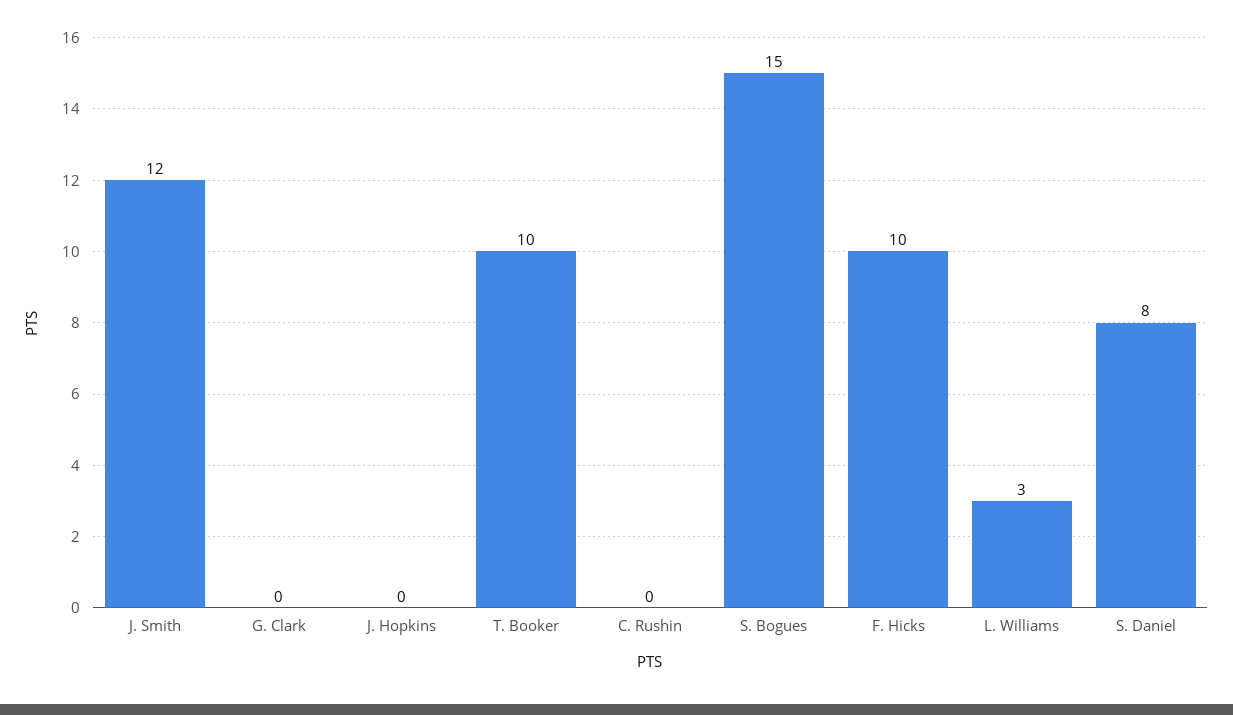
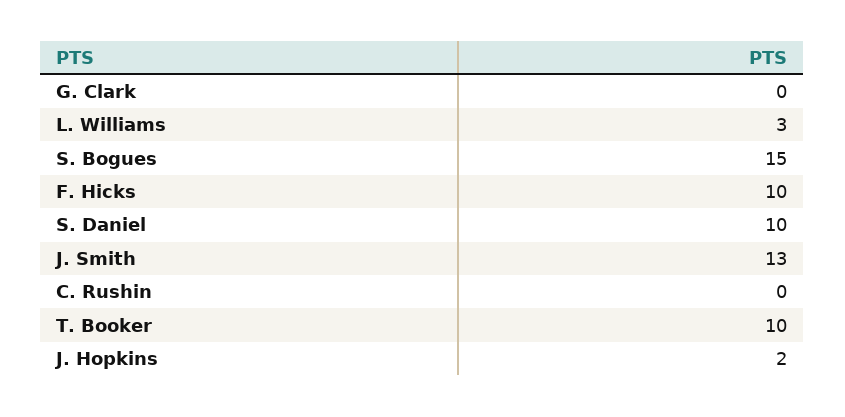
  {
-   "J. Smith": 12,
+   "J. Smith": 13,
    "G. Clark": 0,
-   "J. Hopkins": 0,
+   "J. Hopkins": 2,
    "T. Booker": 10,
    "C. Rushin": 0,
    "S. Bogues": 15,
    "F. Hicks": 10,
    "L. Williams": 3,
-   "S. Daniel": 8
+   "S. Daniel": 10
  }

